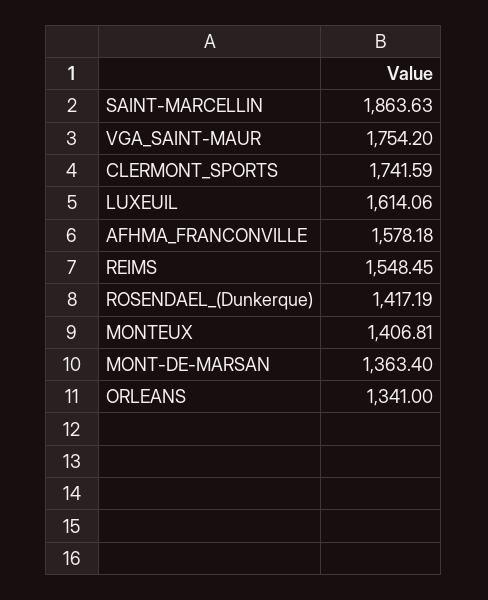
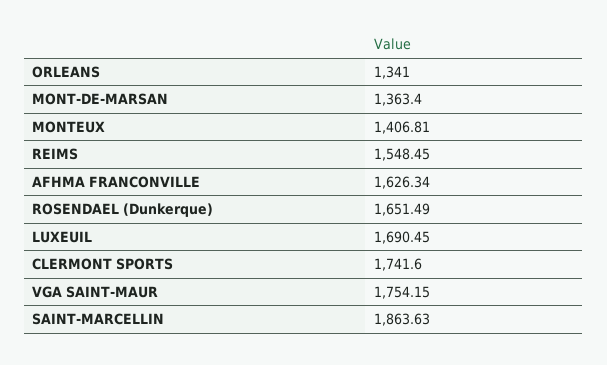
  {
    "SAINT-MARCELLIN": 1863.63,
-   "VGA_SAINT-MAUR": 1754.2,
+   "VGA_SAINT-MAUR": 1754.15,
-   "CLERMONT_SPORTS": 1741.59,
+   "CLERMONT_SPORTS": 1741.6,
-   "LUXEUIL": 1614.06,
+   "LUXEUIL": 1690.45,
-   "AFHMA_FRANCONVILLE": 1578.18,
+   "AFHMA_FRANCONVILLE": 1626.34,
    "REIMS": 1548.45,
-   "ROSENDAEL_(Dunkerque)": 1417.19,
+   "ROSENDAEL_(Dunkerque)": 1651.49,
    "MONTEUX": 1406.81,
    "MONT-DE-MARSAN": 1363.4,
    "ORLEANS": 1341
  }

